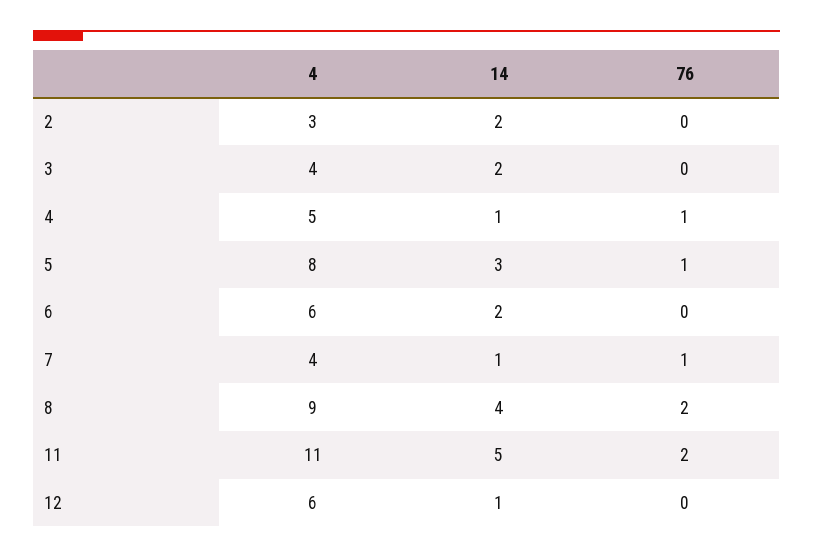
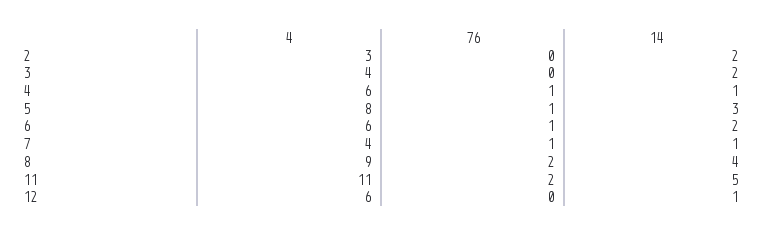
  {
    "4": {
      "2": 3,
      "3": 4,
-     "4": 5,
+     "4": 6,
      "5": 8,
      "6": 6,
      "7": 4,
      "8": 9,
      "11": 11,
      "12": 6
    },
    "14": {
      "2": 2,
      "3": 2,
      "4": 1,
      "5": 3,
      "6": 2,
      "7": 1,
      "8": 4,
      "11": 5,
      "12": 1
    },
    "76": {
      "2": 0,
      "3": 0,
      "4": 1,
      "5": 1,
-     "6": 0,
+     "6": 1,
      "7": 1,
      "8": 2,
      "11": 2,
      "12": 0
    }
  }

